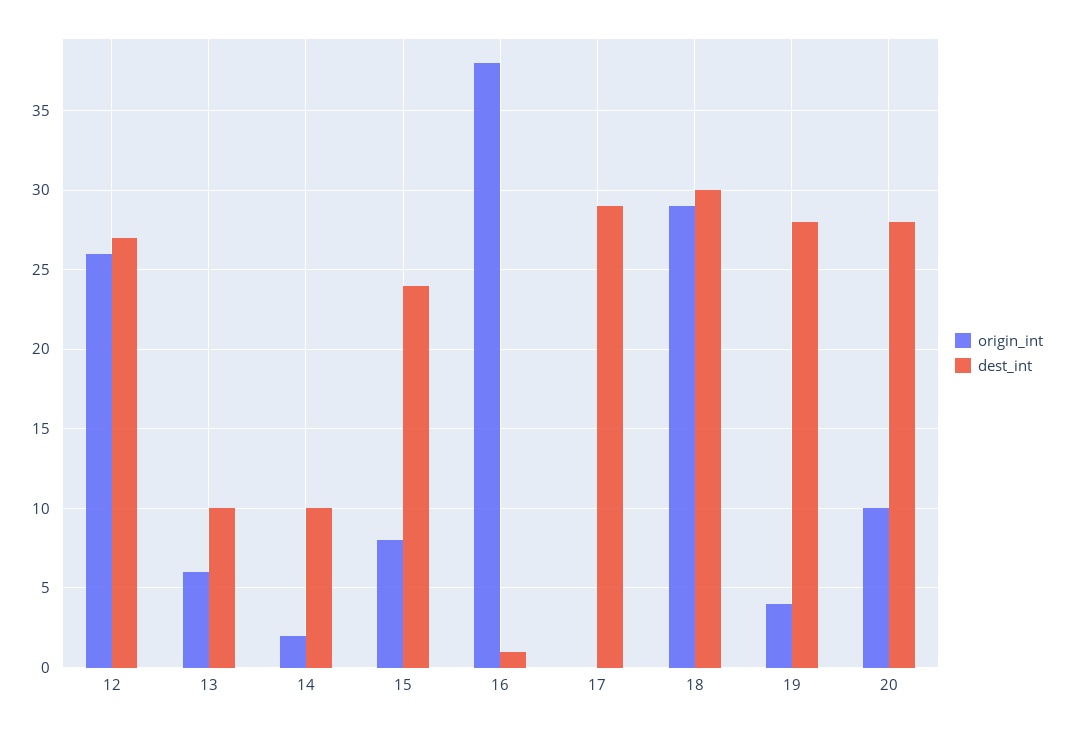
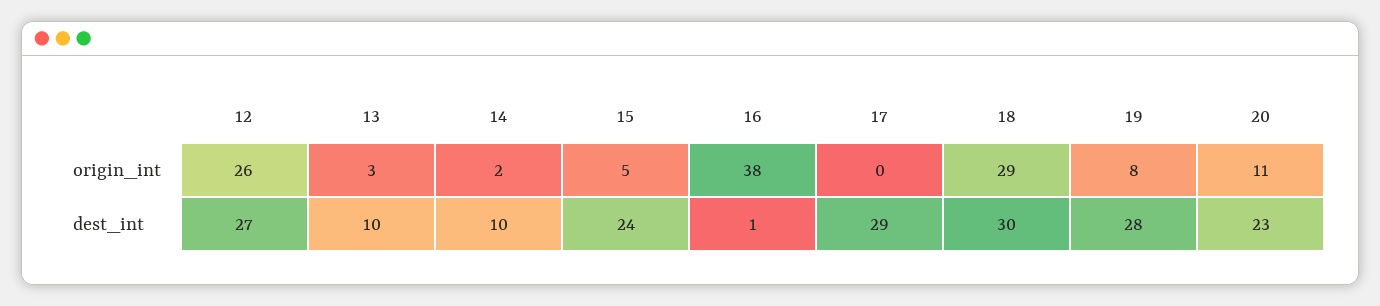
  {
    "origin_int": {
      "12": 26,
-     "13": 6,
+     "13": 3,
      "14": 2,
-     "15": 8,
+     "15": 5,
      "16": 38,
      "17": 0,
      "18": 29,
-     "19": 4,
+     "19": 8,
-     "20": 10
+     "20": 11
    },
    "dest_int": {
      "12": 27,
      "13": 10,
      "14": 10,
      "15": 24,
      "16": 1,
      "17": 29,
      "18": 30,
      "19": 28,
-     "20": 28
+     "20": 23
    }
  }

